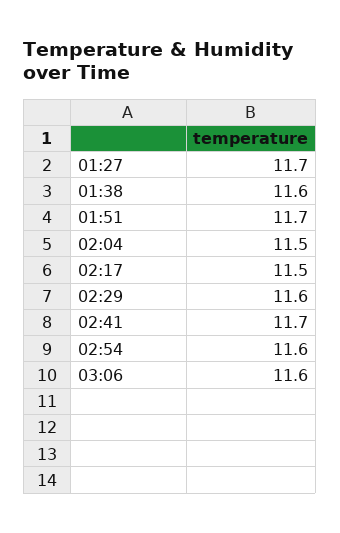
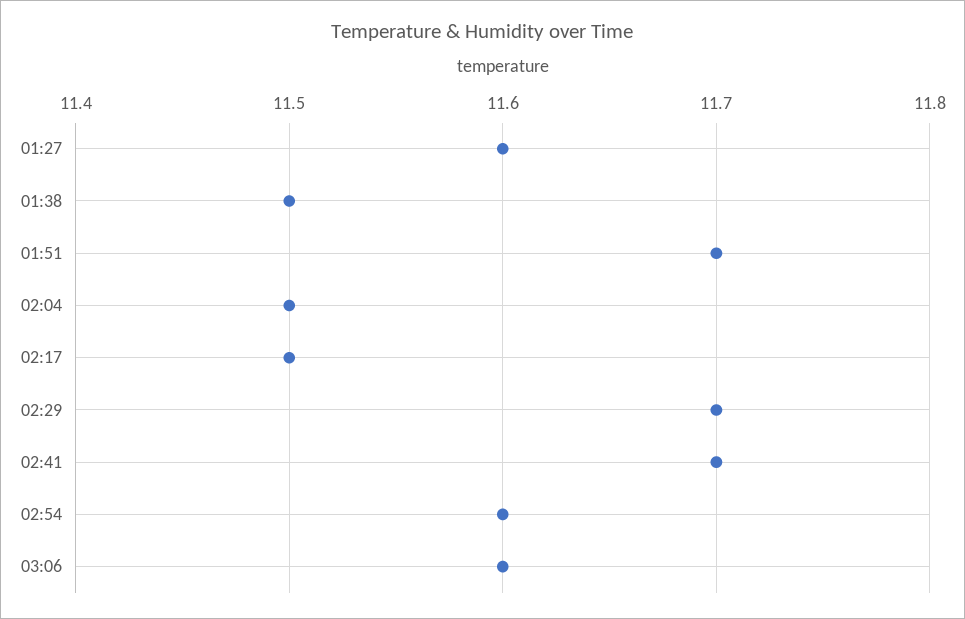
  {
-   "01:27": 11.7,
+   "01:27": 11.6,
-   "01:38": 11.6,
+   "01:38": 11.5,
    "01:51": 11.7,
    "02:04": 11.5,
    "02:17": 11.5,
-   "02:29": 11.6,
+   "02:29": 11.7,
    "02:41": 11.7,
    "02:54": 11.6,
    "03:06": 11.6
  }

